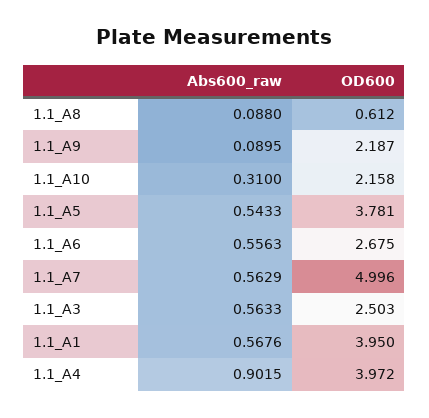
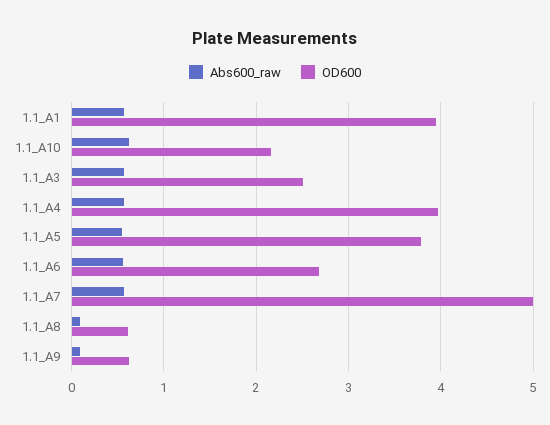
  {
    "Abs600_raw": {
      "1.1_A8": 0.088,
      "1.1_A9": 0.0895,
-     "1.1_A10": 0.31,
+     "1.1_A10": 0.6,
      "1.1_A5": 0.5433,
      "1.1_A6": 0.5563,
      "1.1_A7": 0.5629,
      "1.1_A3": 0.5633,
      "1.1_A1": 0.5676,
-     "1.1_A4": 0.9015
+     "1.1_A4": 0.6
    },
    "OD600": {
      "1.1_A8": 0.612,
-     "1.1_A9": 2.187,
+     "1.1_A9": 0.6,
      "1.1_A10": 2.158,
      "1.1_A5": 3.781,
      "1.1_A6": 2.675,
      "1.1_A7": 4.996,
      "1.1_A3": 2.503,
      "1.1_A1": 3.95,
      "1.1_A4": 3.972
    }
  }

